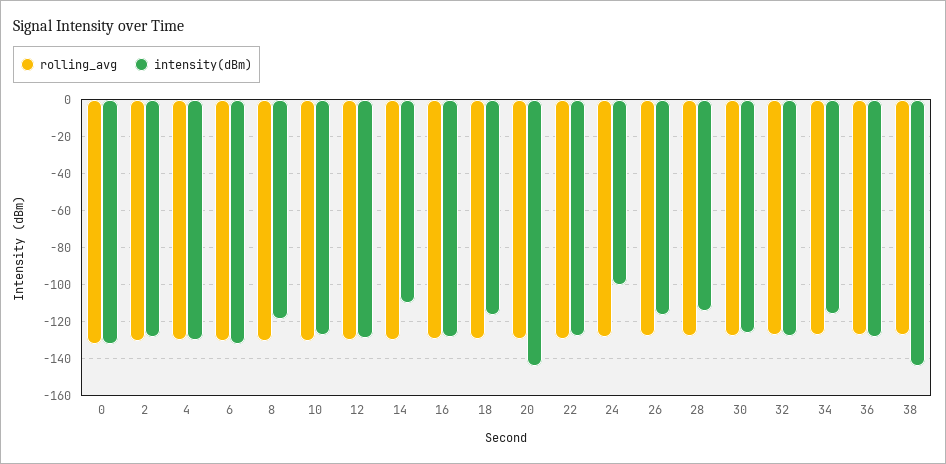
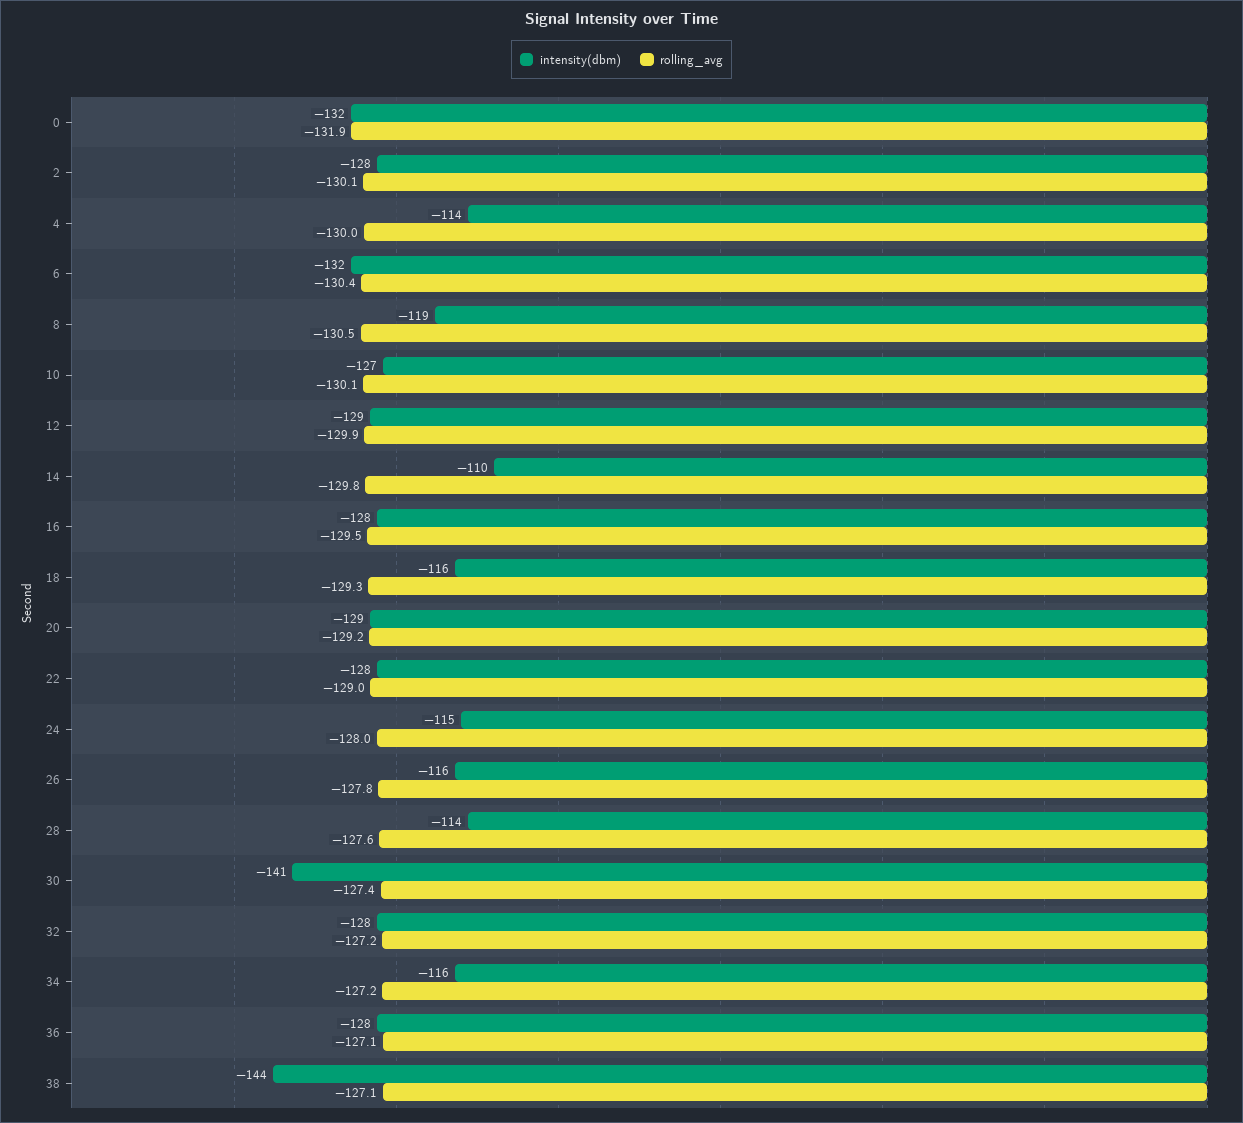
  {
    "rolling_avg": {
      "0": -131.9,
      "2": -130.1,
      "4": -130,
      "6": -130.4,
      "8": -130.5,
      "10": -130.1,
      "12": -129.9,
      "14": -129.8,
      "16": -129.5,
      "18": -129.3,
      "20": -129.2,
      "22": -129,
      "24": -128,
      "26": -127.8,
      "28": -127.6,
      "30": -127.4,
      "32": -127.2,
      "34": -127.2,
      "36": -127.1,
      "38": -127.1
    },
    "intensity(dBm)": {
      "0": -132,
      "2": -128,
-     "4": -130,
+     "4": -114,
      "6": -132,
      "8": -119,
      "10": -127,
      "12": -129,
      "14": -110,
      "16": -128,
      "18": -116,
-     "20": -145,
+     "20": -129,
      "22": -128,
-     "24": -100,
+     "24": -115,
      "26": -116,
      "28": -114,
-     "30": -125,
+     "30": -141,
      "32": -128,
      "34": -116,
      "36": -128,
      "38": -144
    }
  }

